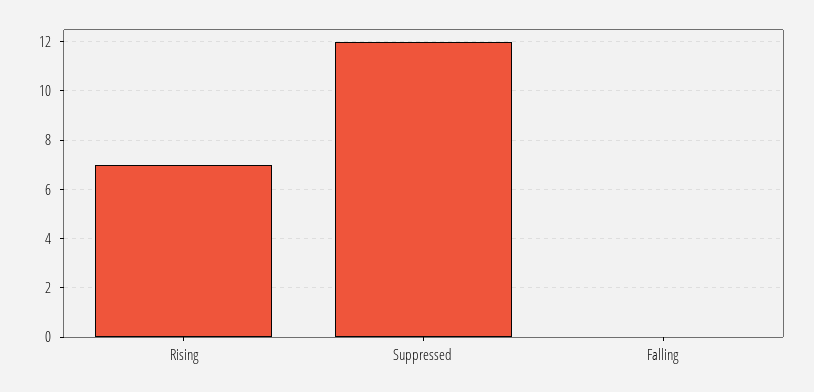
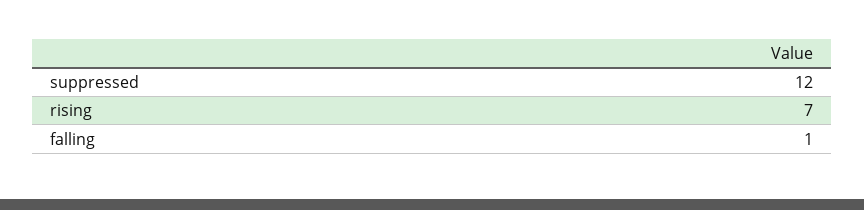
  {
    "Rising": 7,
    "Suppressed": 12,
-   "Falling": 0
+   "Falling": 1
  }

